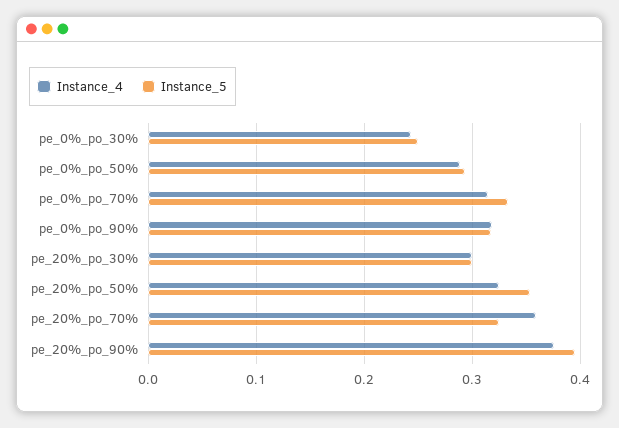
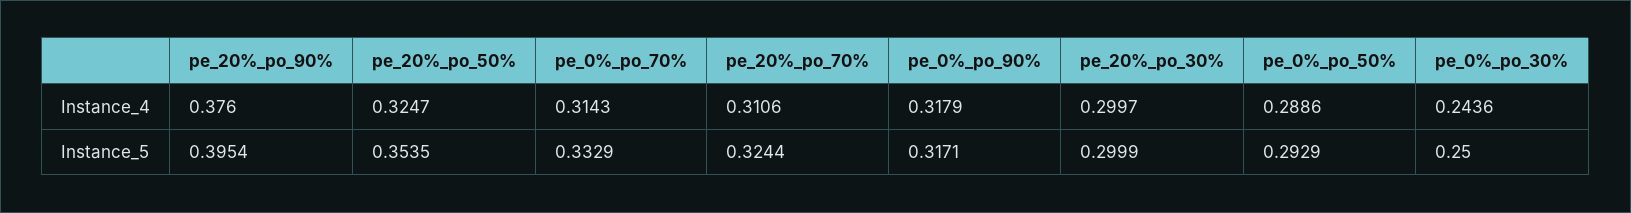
  {
    "Instance_4": {
      "pe_0%_po_30%": 0.2436,
      "pe_0%_po_50%": 0.2886,
      "pe_0%_po_70%": 0.3143,
      "pe_0%_po_90%": 0.3179,
      "pe_20%_po_30%": 0.2997,
      "pe_20%_po_50%": 0.3247,
-     "pe_20%_po_70%": 0.36,
+     "pe_20%_po_70%": 0.3106,
      "pe_20%_po_90%": 0.376
    },
    "Instance_5": {
      "pe_0%_po_30%": 0.25,
      "pe_0%_po_50%": 0.2929,
      "pe_0%_po_70%": 0.3329,
      "pe_0%_po_90%": 0.3171,
      "pe_20%_po_30%": 0.2999,
      "pe_20%_po_50%": 0.3535,
      "pe_20%_po_70%": 0.3244,
      "pe_20%_po_90%": 0.3954
    }
  }

